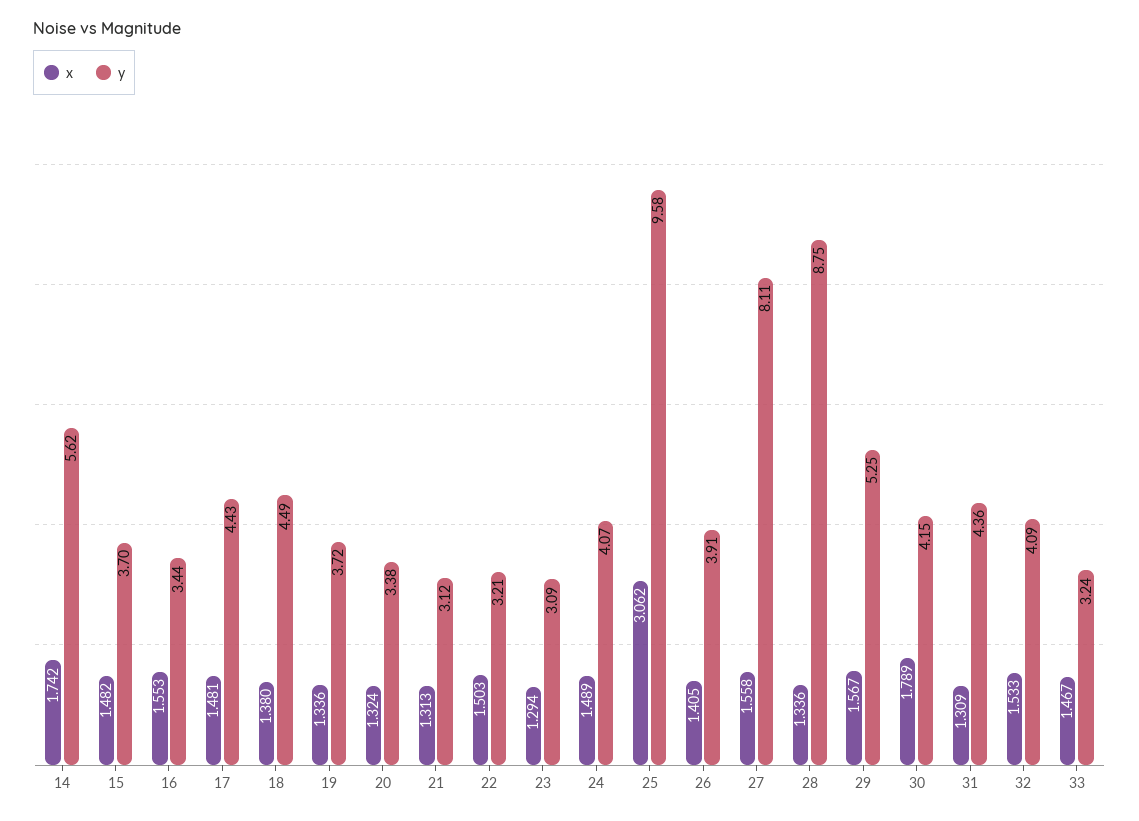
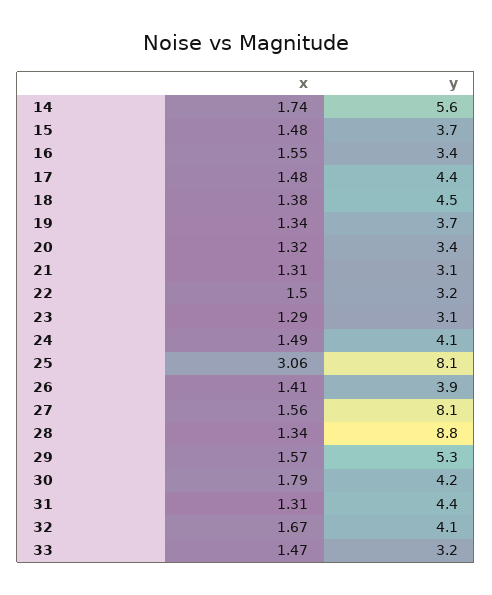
  {
    "x": {
      "14": 1.742,
      "15": 1.482,
      "16": 1.553,
      "17": 1.481,
      "18": 1.38,
      "19": 1.336,
      "20": 1.324,
      "21": 1.313,
      "22": 1.503,
      "23": 1.294,
      "24": 1.489,
      "25": 3.062,
      "26": 1.405,
      "27": 1.558,
      "28": 1.336,
      "29": 1.567,
      "30": 1.789,
      "31": 1.309,
-     "32": 1.533,
+     "32": 1.67,
      "33": 1.467
    },
    "y": {
      "14": 5.62,
      "15": 3.7,
      "16": 3.44,
      "17": 4.43,
      "18": 4.49,
      "19": 3.72,
      "20": 3.38,
      "21": 3.12,
      "22": 3.21,
      "23": 3.09,
      "24": 4.07,
-     "25": 9.58,
+     "25": 8.1,
      "26": 3.91,
      "27": 8.11,
      "28": 8.75,
      "29": 5.25,
      "30": 4.15,
      "31": 4.36,
      "32": 4.09,
      "33": 3.24
    }
  }

